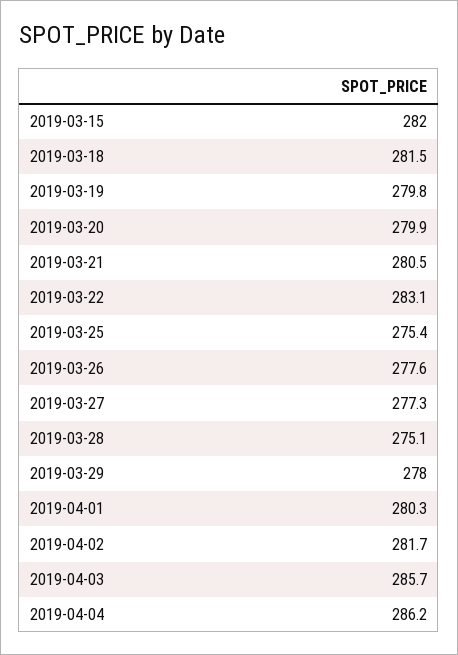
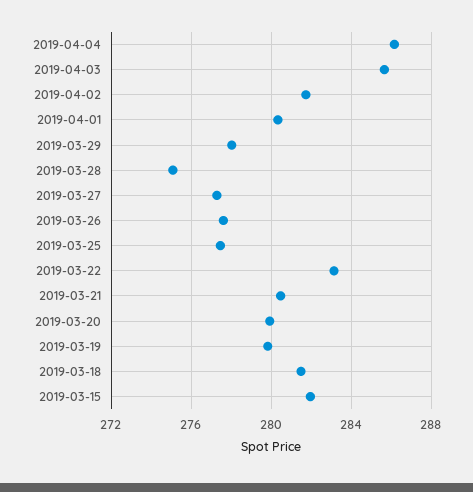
  {
    "2019-03-15": 282,
    "2019-03-18": 281.5,
    "2019-03-19": 279.8,
    "2019-03-20": 279.9,
    "2019-03-21": 280.5,
    "2019-03-22": 283.1,
-   "2019-03-25": 275.4,
+   "2019-03-25": 277.5,
    "2019-03-26": 277.6,
    "2019-03-27": 277.3,
    "2019-03-28": 275.1,
    "2019-03-29": 278,
    "2019-04-01": 280.3,
    "2019-04-02": 281.7,
    "2019-04-03": 285.7,
    "2019-04-04": 286.2
  }

